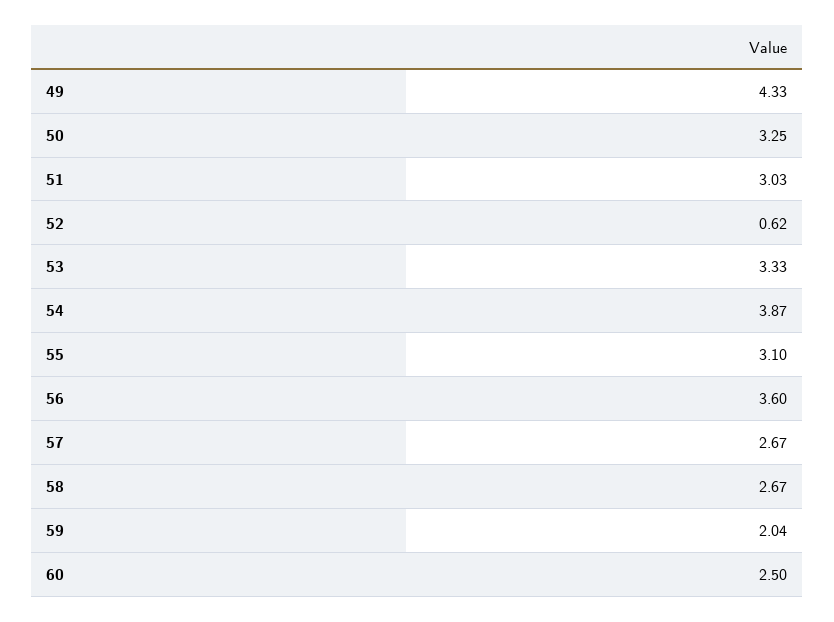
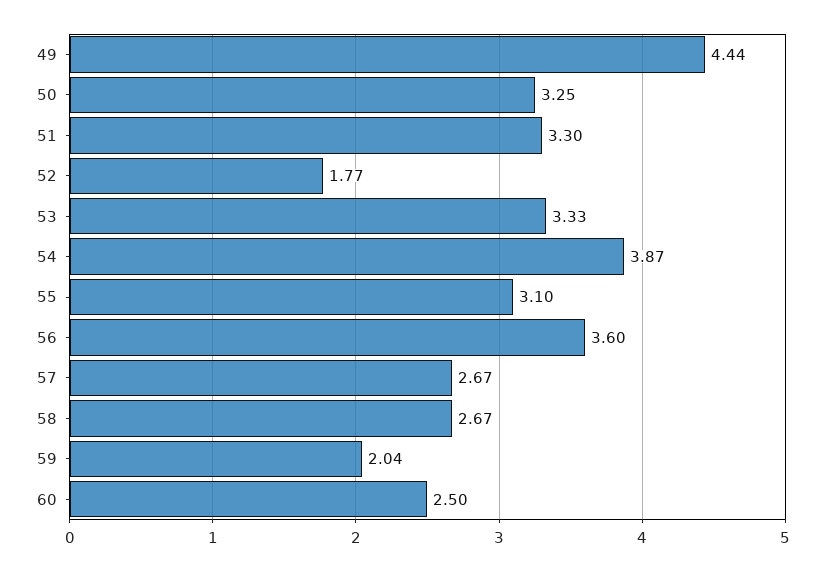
  {
-   "49": 4.33,
+   "49": 4.44,
    "50": 3.25,
-   "51": 3.03,
+   "51": 3.3,
-   "52": 0.62,
+   "52": 1.77,
    "53": 3.33,
    "54": 3.87,
    "55": 3.1,
    "56": 3.6,
    "57": 2.67,
    "58": 2.67,
    "59": 2.04,
    "60": 2.5
  }

